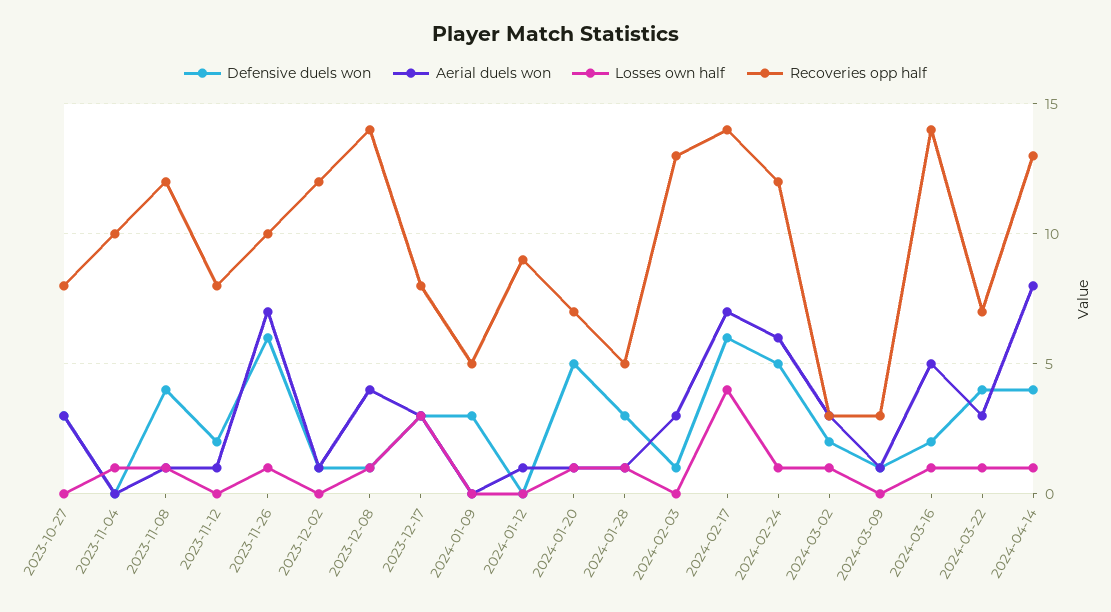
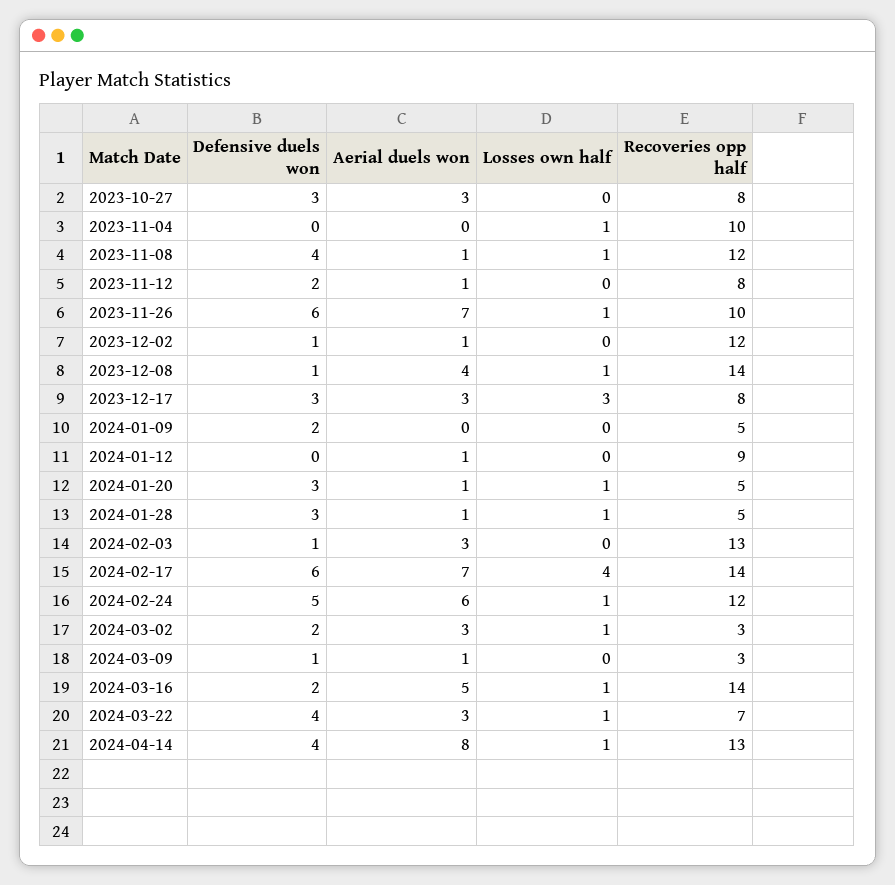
  {
    "Defensive duels won": {
      "2023-10-27": 3,
      "2023-11-04": 0,
      "2023-11-08": 4,
      "2023-11-12": 2,
      "2023-11-26": 6,
      "2023-12-02": 1,
      "2023-12-08": 1,
      "2023-12-17": 3,
-     "2024-01-09": 3,
+     "2024-01-09": 2,
      "2024-01-12": 0,
-     "2024-01-20": 5,
+     "2024-01-20": 3,
      "2024-01-28": 3,
      "2024-02-03": 1,
      "2024-02-17": 6,
      "2024-02-24": 5,
      "2024-03-02": 2,
      "2024-03-09": 1,
      "2024-03-16": 2,
      "2024-03-22": 4,
      "2024-04-14": 4
    },
    "Aerial duels won": {
      "2023-10-27": 3,
      "2023-11-04": 0,
      "2023-11-08": 1,
      "2023-11-12": 1,
      "2023-11-26": 7,
      "2023-12-02": 1,
      "2023-12-08": 4,
      "2023-12-17": 3,
      "2024-01-09": 0,
      "2024-01-12": 1,
      "2024-01-20": 1,
      "2024-01-28": 1,
      "2024-02-03": 3,
      "2024-02-17": 7,
      "2024-02-24": 6,
      "2024-03-02": 3,
      "2024-03-09": 1,
      "2024-03-16": 5,
      "2024-03-22": 3,
      "2024-04-14": 8
    },
    "Losses own half": {
      "2023-10-27": 0,
      "2023-11-04": 1,
      "2023-11-08": 1,
      "2023-11-12": 0,
      "2023-11-26": 1,
      "2023-12-02": 0,
      "2023-12-08": 1,
      "2023-12-17": 3,
      "2024-01-09": 0,
      "2024-01-12": 0,
      "2024-01-20": 1,
      "2024-01-28": 1,
      "2024-02-03": 0,
      "2024-02-17": 4,
      "2024-02-24": 1,
      "2024-03-02": 1,
      "2024-03-09": 0,
      "2024-03-16": 1,
      "2024-03-22": 1,
      "2024-04-14": 1
    },
    "Recoveries opp half": {
      "2023-10-27": 8,
      "2023-11-04": 10,
      "2023-11-08": 12,
      "2023-11-12": 8,
      "2023-11-26": 10,
      "2023-12-02": 12,
      "2023-12-08": 14,
      "2023-12-17": 8,
      "2024-01-09": 5,
      "2024-01-12": 9,
-     "2024-01-20": 7,
+     "2024-01-20": 5,
      "2024-01-28": 5,
      "2024-02-03": 13,
      "2024-02-17": 14,
      "2024-02-24": 12,
      "2024-03-02": 3,
      "2024-03-09": 3,
      "2024-03-16": 14,
      "2024-03-22": 7,
      "2024-04-14": 13
    }
  }

